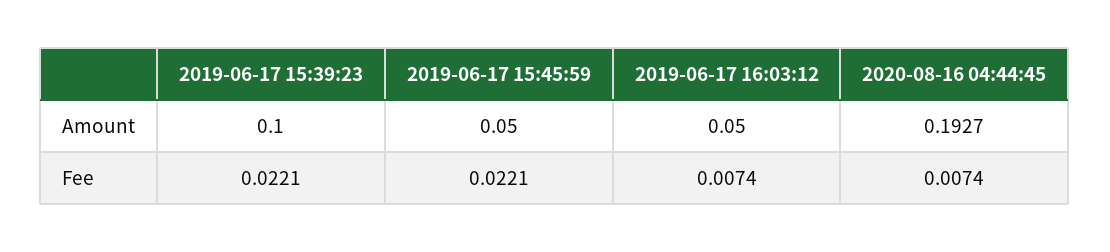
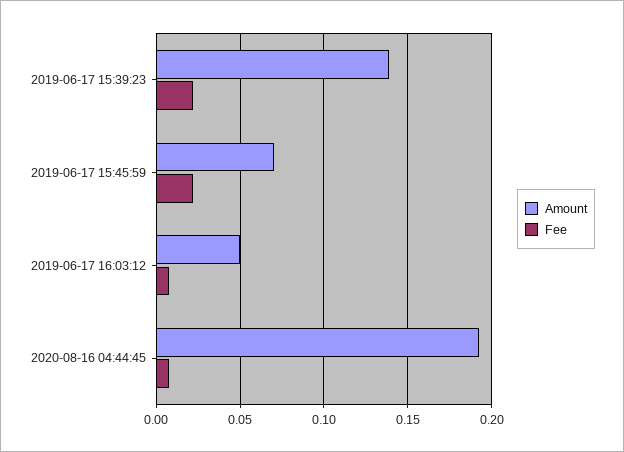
  {
    "Amount": {
-     "2019-06-17 15:39:23": 0.1,
+     "2019-06-17 15:39:23": 0.14,
-     "2019-06-17 15:45:59": 0.05,
+     "2019-06-17 15:45:59": 0.07,
      "2019-06-17 16:03:12": 0.05,
      "2020-08-16 04:44:45": 0.1927
    },
    "Fee": {
      "2019-06-17 15:39:23": 0.0221,
      "2019-06-17 15:45:59": 0.0221,
      "2019-06-17 16:03:12": 0.0074,
      "2020-08-16 04:44:45": 0.0074
    }
  }

